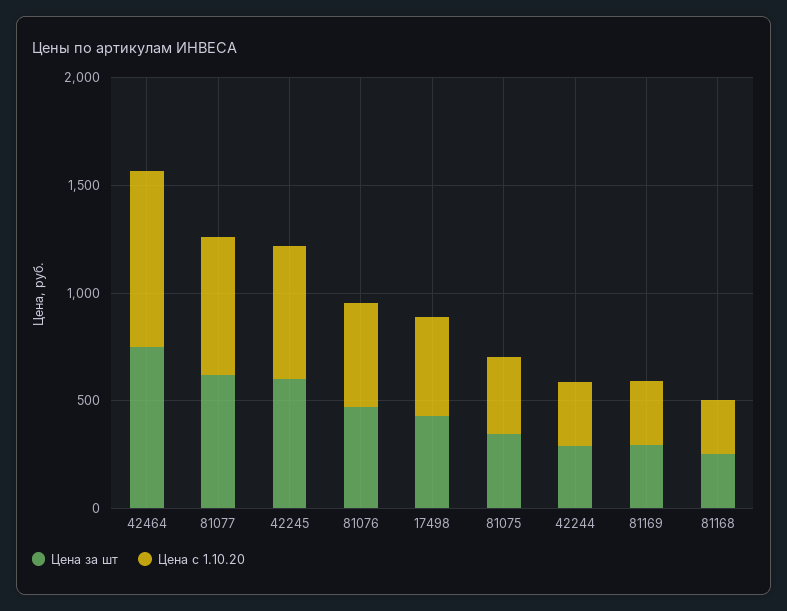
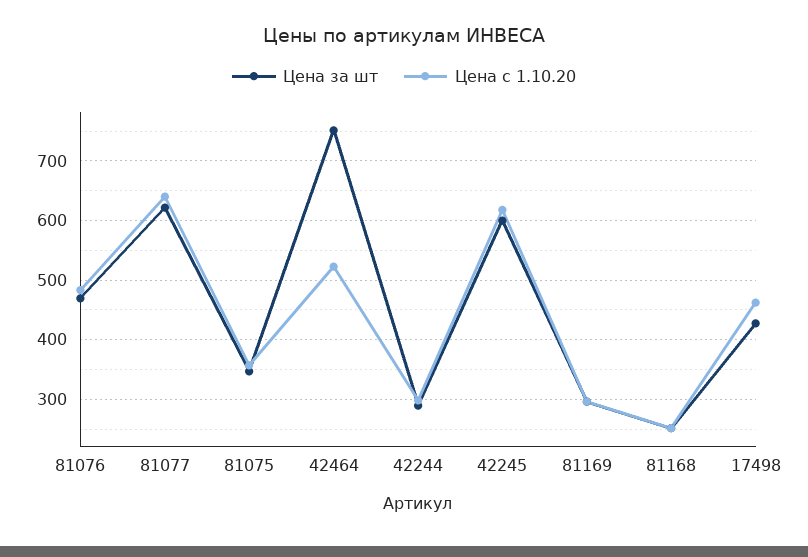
  {
    "Цена за шт": {
      "42464": 760,
      "81077": 620,
      "42245": 600,
      "81076": 460,
      "17498": 420,
      "81075": 340,
      "42244": 280,
      "81169": 300,
      "81168": 260
    },
    "Цена с 1.10.20": {
-     "42464": 800,
+     "42464": 520,
      "81077": 640,
      "42245": 620,
      "81076": 480,
      "17498": 460,
      "81075": 360,
      "42244": 300,
      "81169": 300,
      "81168": 260
    }
  }

